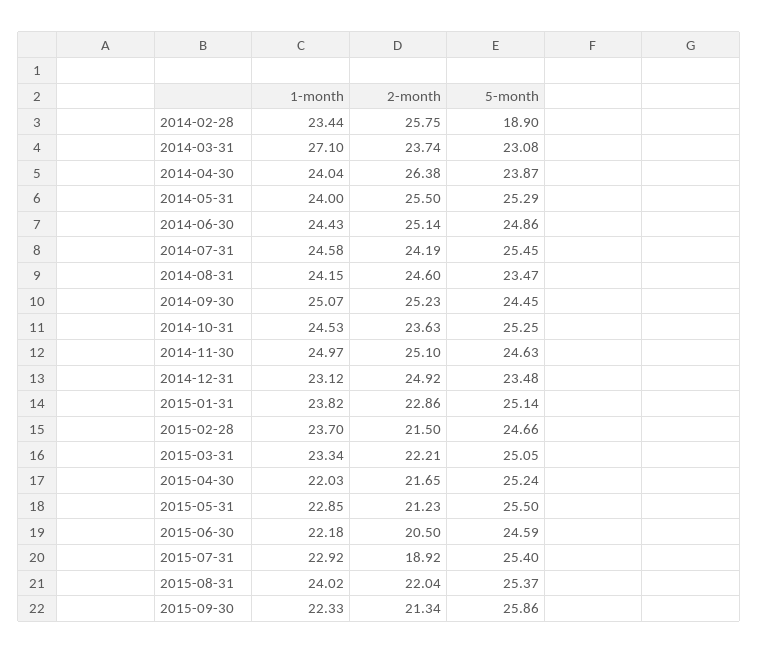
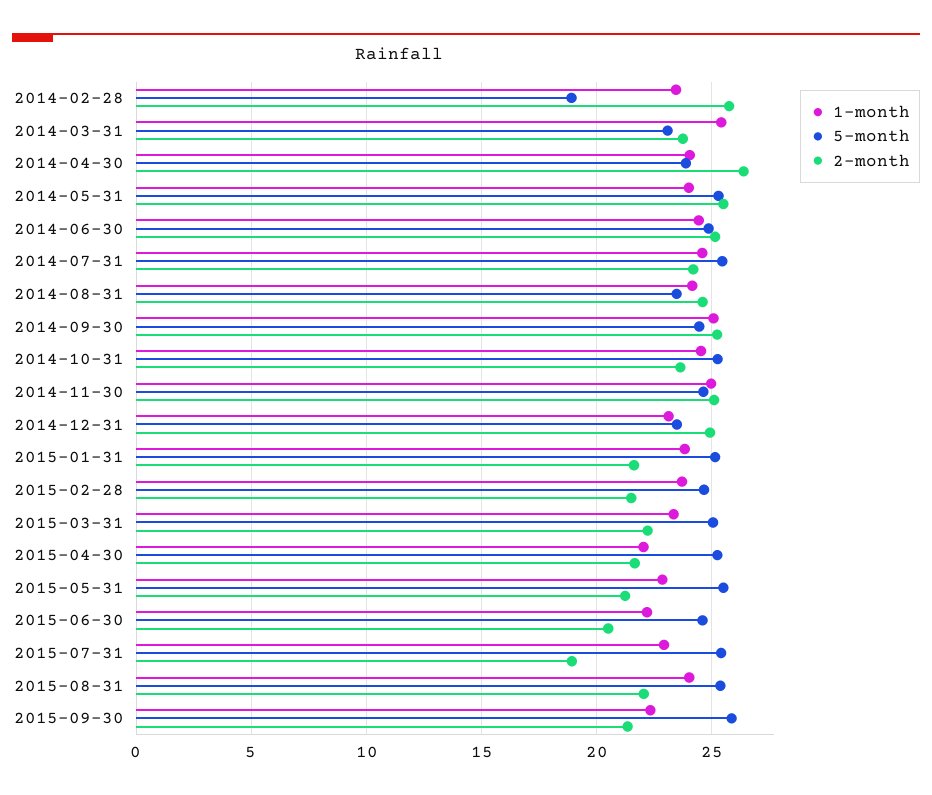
  {
    "1-month": {
      "2014-02-28": 23.44,
-     "2014-03-31": 27.1,
+     "2014-03-31": 25.5,
      "2014-04-30": 24.04,
      "2014-05-31": 24,
      "2014-06-30": 24.43,
      "2014-07-31": 24.58,
      "2014-08-31": 24.15,
      "2014-09-30": 25.07,
      "2014-10-31": 24.53,
      "2014-11-30": 24.97,
      "2014-12-31": 23.12,
      "2015-01-31": 23.82,
      "2015-02-28": 23.7,
      "2015-03-31": 23.34,
      "2015-04-30": 22.03,
      "2015-05-31": 22.85,
      "2015-06-30": 22.18,
      "2015-07-31": 22.92,
      "2015-08-31": 24.02,
      "2015-09-30": 22.33
    },
    "2-month": {
      "2014-02-28": 25.75,
      "2014-03-31": 23.74,
      "2014-04-30": 26.38,
      "2014-05-31": 25.5,
      "2014-06-30": 25.14,
      "2014-07-31": 24.19,
      "2014-08-31": 24.6,
      "2014-09-30": 25.23,
      "2014-10-31": 23.63,
      "2014-11-30": 25.1,
      "2014-12-31": 24.92,
-     "2015-01-31": 22.86,
+     "2015-01-31": 21.5,
      "2015-02-28": 21.5,
      "2015-03-31": 22.21,
      "2015-04-30": 21.65,
      "2015-05-31": 21.23,
      "2015-06-30": 20.5,
      "2015-07-31": 18.92,
      "2015-08-31": 22.04,
      "2015-09-30": 21.34
    },
    "5-month": {
      "2014-02-28": 18.9,
      "2014-03-31": 23.08,
      "2014-04-30": 23.87,
      "2014-05-31": 25.29,
      "2014-06-30": 24.86,
      "2014-07-31": 25.45,
      "2014-08-31": 23.47,
      "2014-09-30": 24.45,
      "2014-10-31": 25.25,
      "2014-11-30": 24.63,
      "2014-12-31": 23.48,
      "2015-01-31": 25.14,
      "2015-02-28": 24.66,
      "2015-03-31": 25.05,
      "2015-04-30": 25.24,
      "2015-05-31": 25.5,
      "2015-06-30": 24.59,
      "2015-07-31": 25.4,
      "2015-08-31": 25.37,
      "2015-09-30": 25.86
    }
  }

